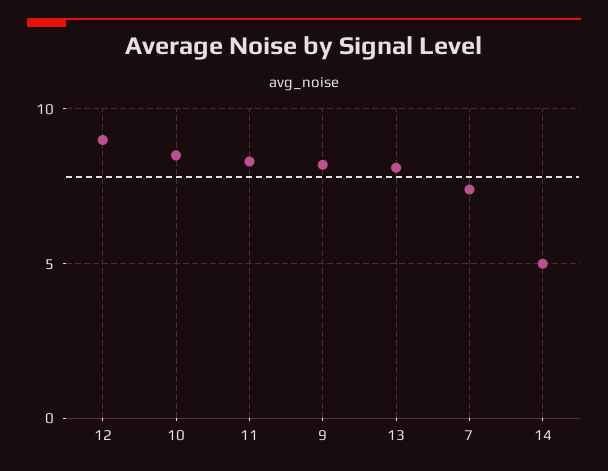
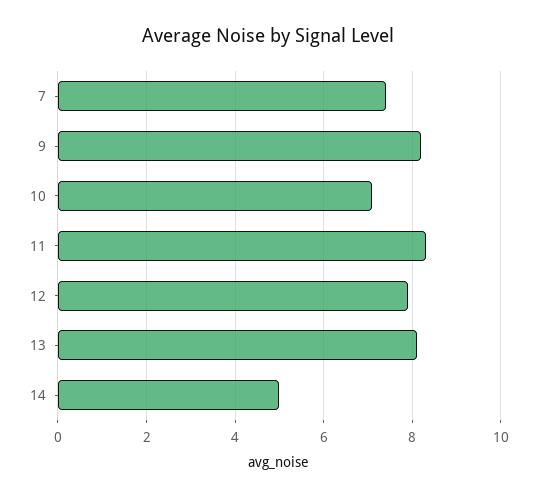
  {
-   "12": 9,
+   "12": 8,
-   "10": 8.5,
+   "10": 7,
    "11": 8.5,
    "9": 8,
    "13": 8,
    "7": 7.5,
    "14": 5
  }

